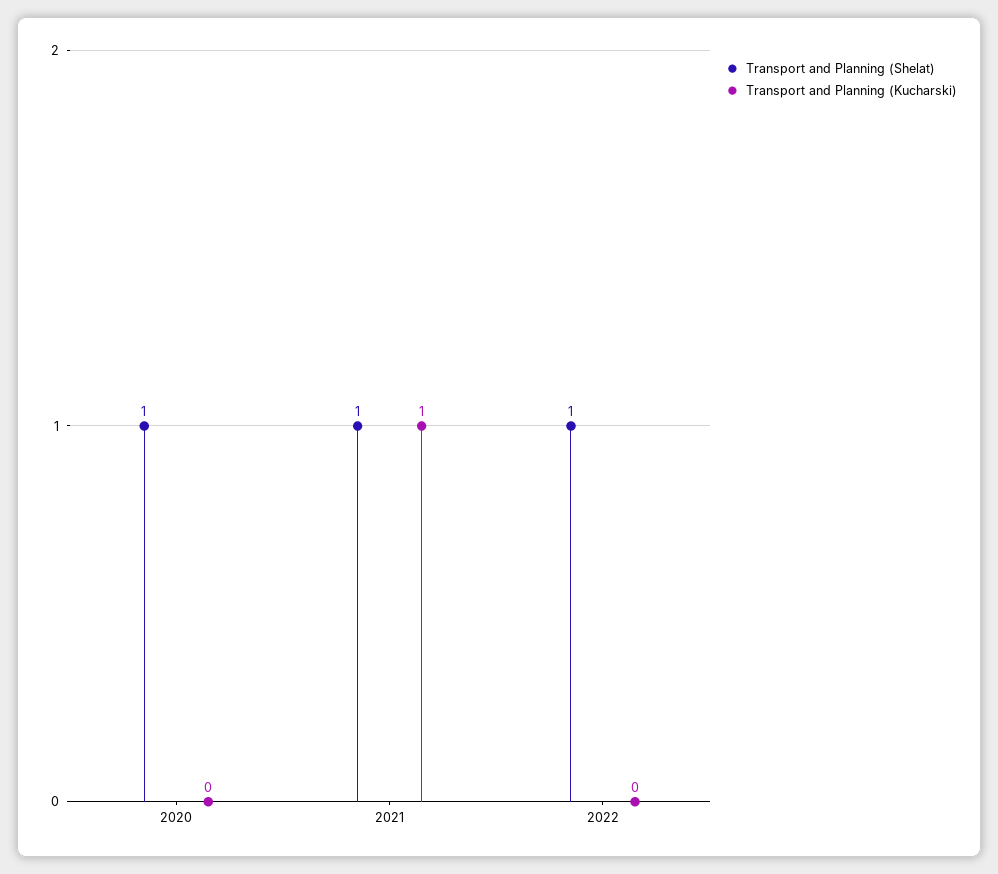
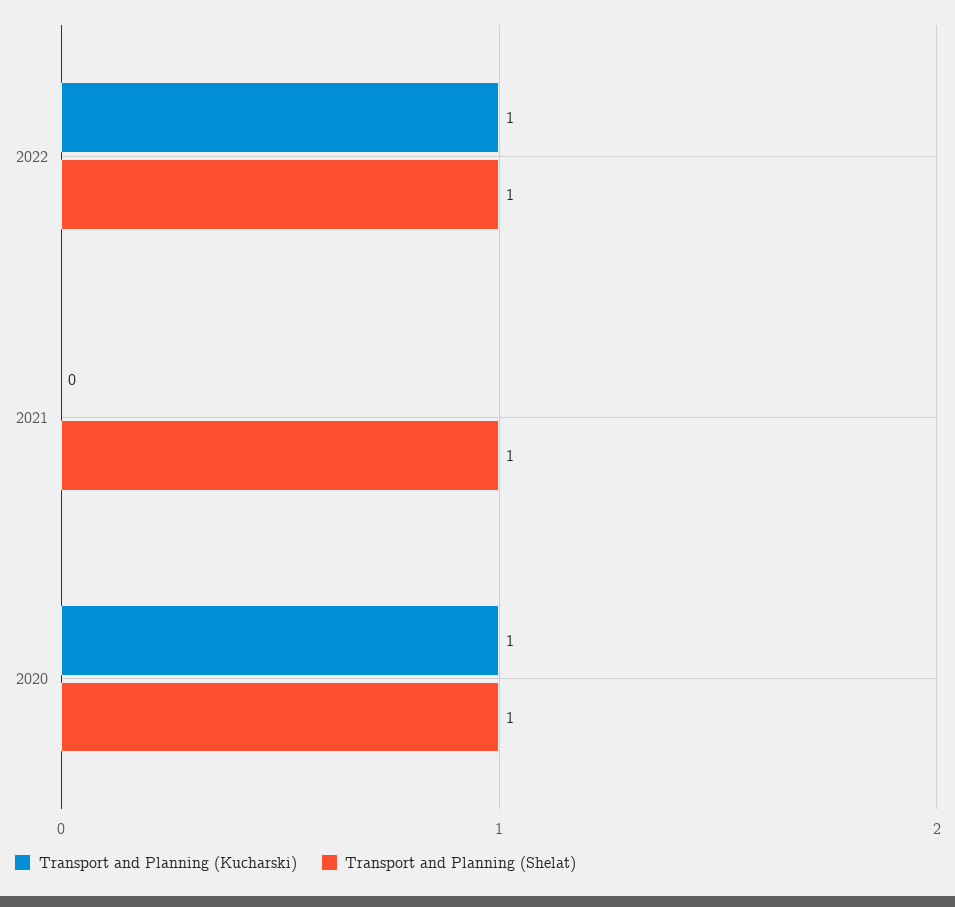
  {
    "Transport and Planning (Shelat)": {
      "2020": 1,
      "2021": 1,
      "2022": 1
    },
    "Transport and Planning (Kucharski)": {
-     "2020": 0,
+     "2020": 1,
-     "2021": 1,
+     "2021": 0,
-     "2022": 0
+     "2022": 1
    }
  }

